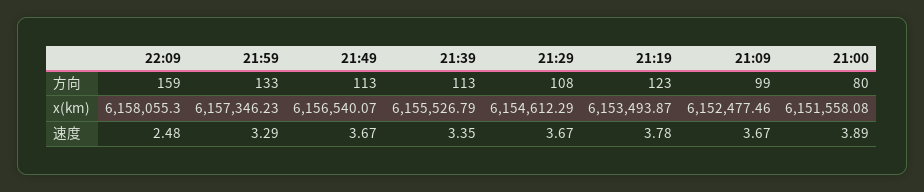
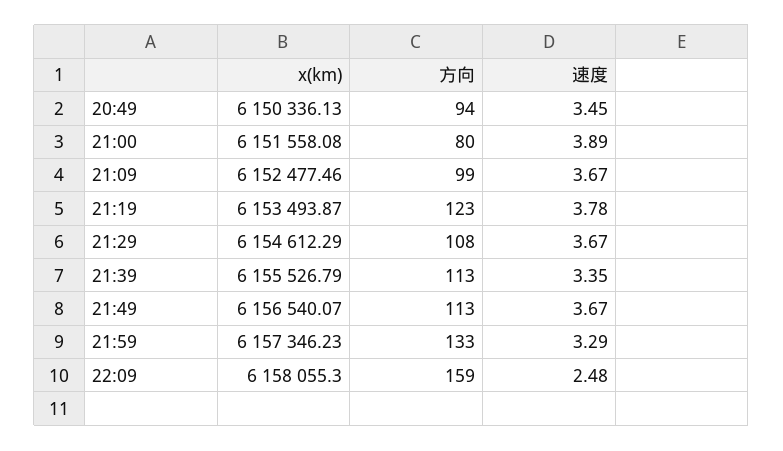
  {
    "22:09": {
      "方向": 159,
      "x(km)": 6158055.3,
      "速度": 2.48
    },
    "21:59": {
      "方向": 133,
      "x(km)": 6157346.23,
      "速度": 3.29
    },
    "21:49": {
      "方向": 113,
      "x(km)": 6156540.07,
      "速度": 3.67
    },
    "21:39": {
      "方向": 113,
      "x(km)": 6155526.79,
      "速度": 3.35
    },
    "21:29": {
      "方向": 108,
      "x(km)": 6154612.29,
      "速度": 3.67
    },
    "21:19": {
      "方向": 123,
      "x(km)": 6153493.87,
      "速度": 3.78
    },
    "21:09": {
      "方向": 99,
      "x(km)": 6152477.46,
      "速度": 3.67
    },
    "21:00": {
      "方向": 80,
      "x(km)": 6151558.08,
      "速度": 3.89
-   }
+   },
+   "20:49": {
+     "x(km)": 6150336.13,
+     "方向": 94,
+     "速度": 3.45
+   }
  }

